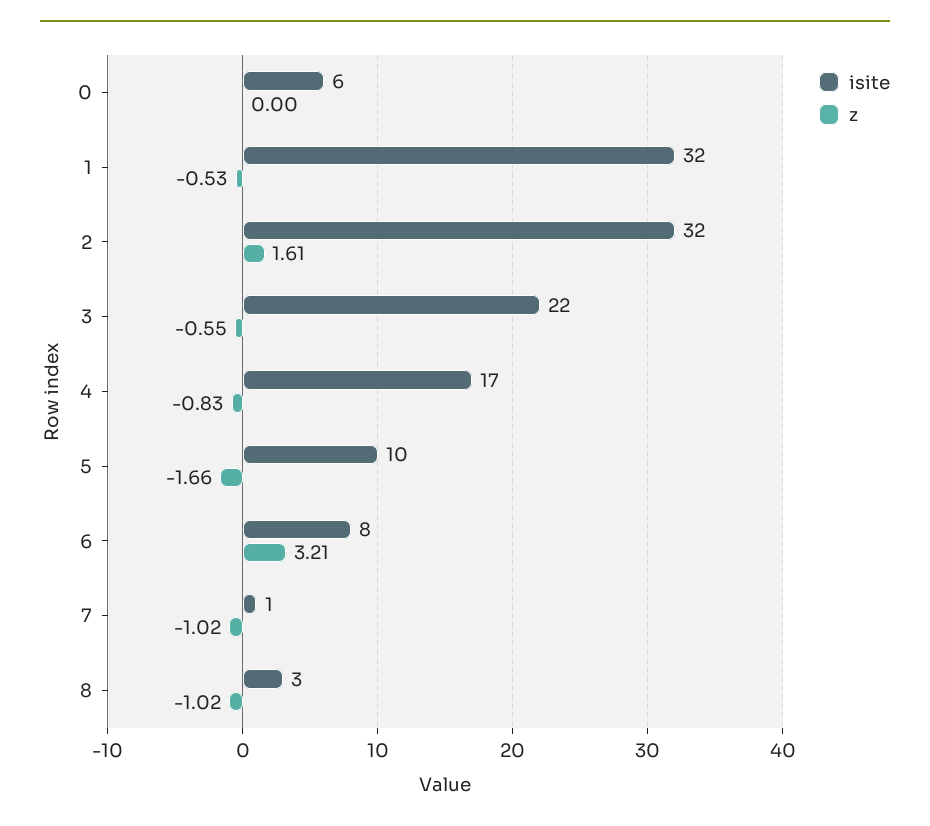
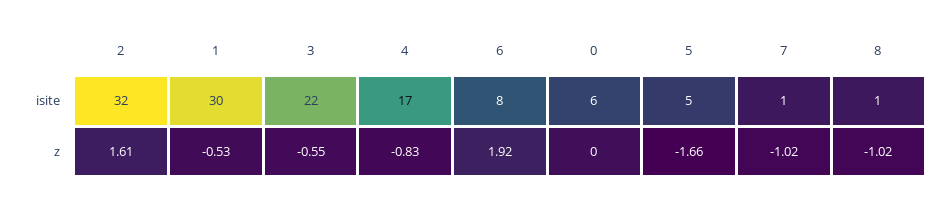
  {
    "isite": {
      "0": 6,
-     "1": 32,
+     "1": 30,
      "2": 32,
      "3": 22,
      "4": 17,
-     "5": 10,
+     "5": 5,
      "6": 8,
      "7": 1,
-     "8": 3
+     "8": 1
    },
    "z": {
      "0": 0,
      "1": -0.53,
      "2": 1.61,
      "3": -0.55,
      "4": -0.83,
      "5": -1.66,
-     "6": 3.21,
+     "6": 1.92,
      "7": -1.02,
      "8": -1.02
    }
  }

